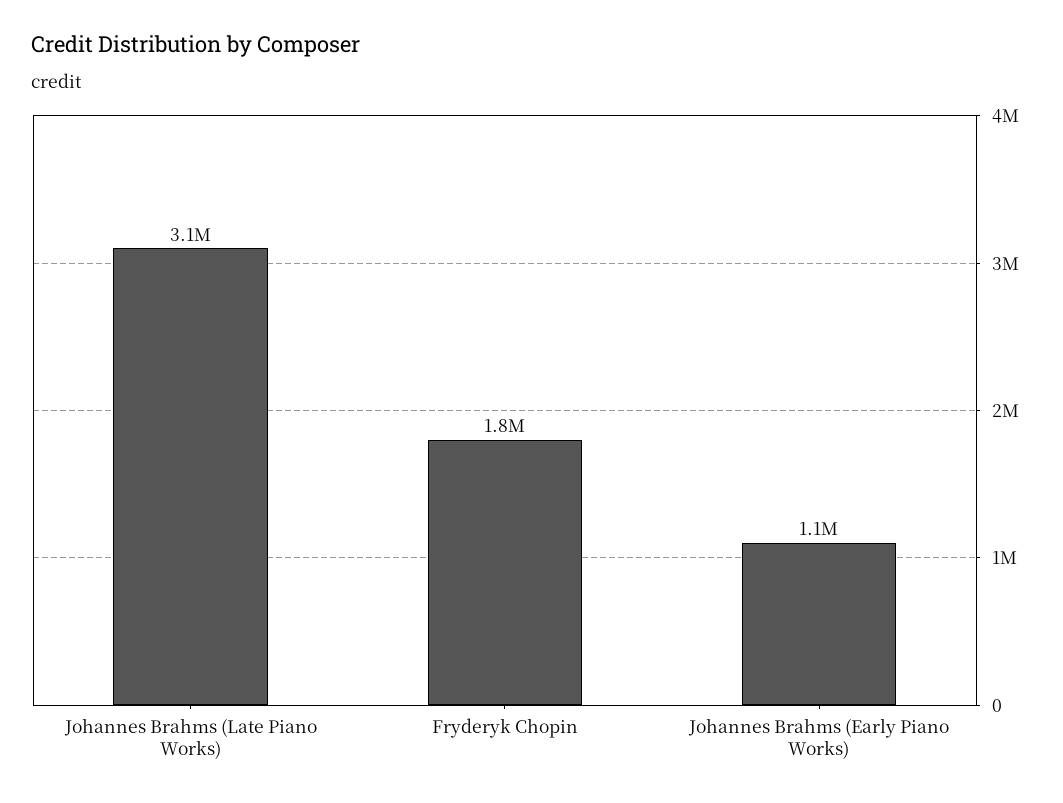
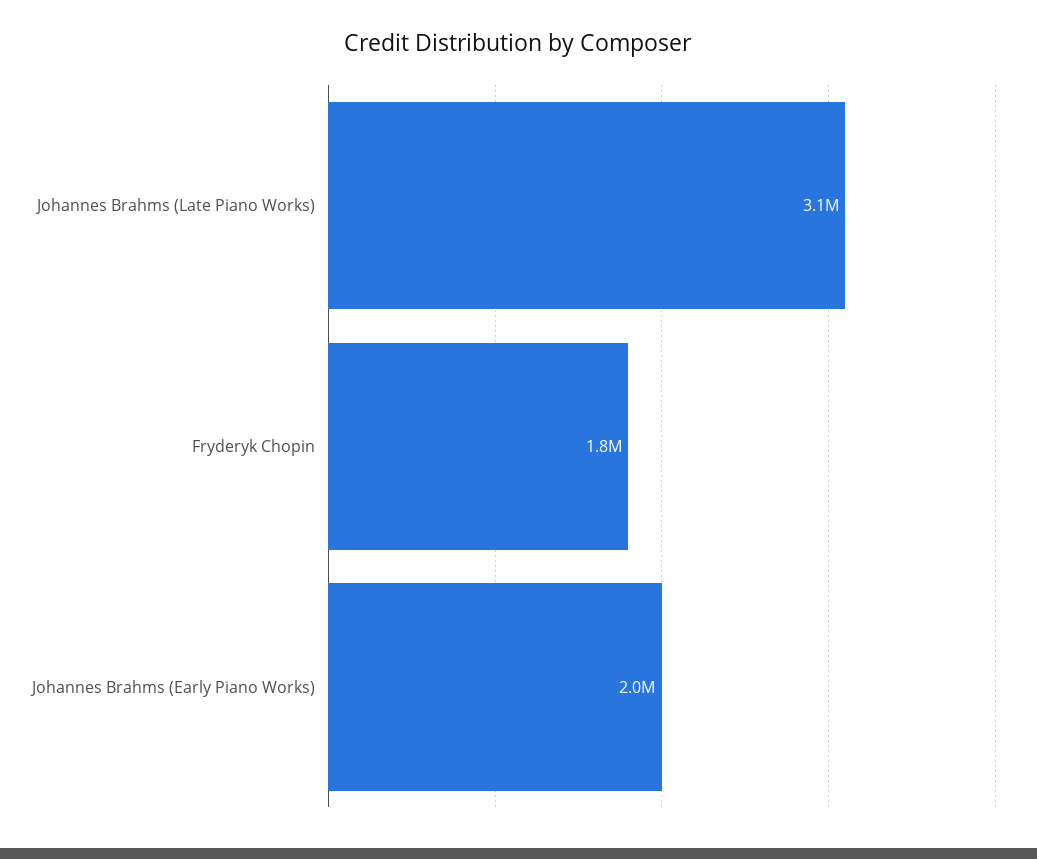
  {
    "Johannes Brahms (Late Piano Works)": 3100000,
    "Fryderyk Chopin": 1800000,
-   "Johannes Brahms (Early Piano Works)": 1100000
+   "Johannes Brahms (Early Piano Works)": 2000000
  }

